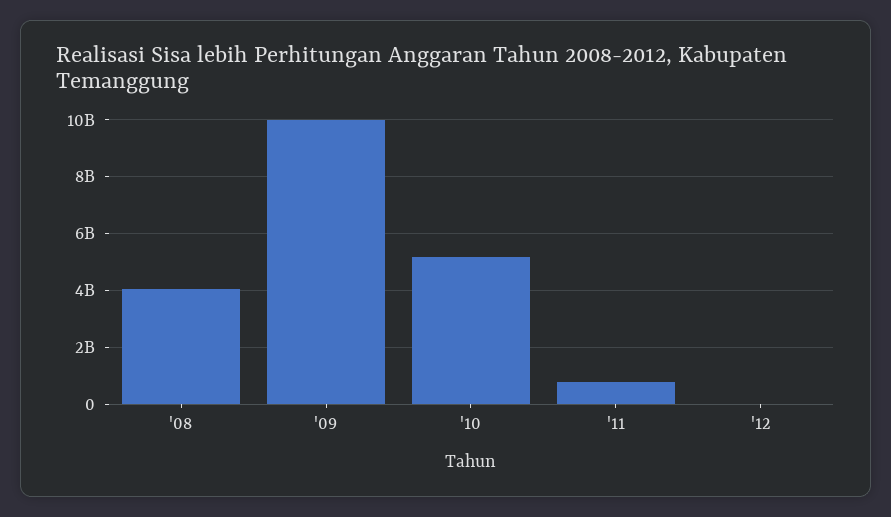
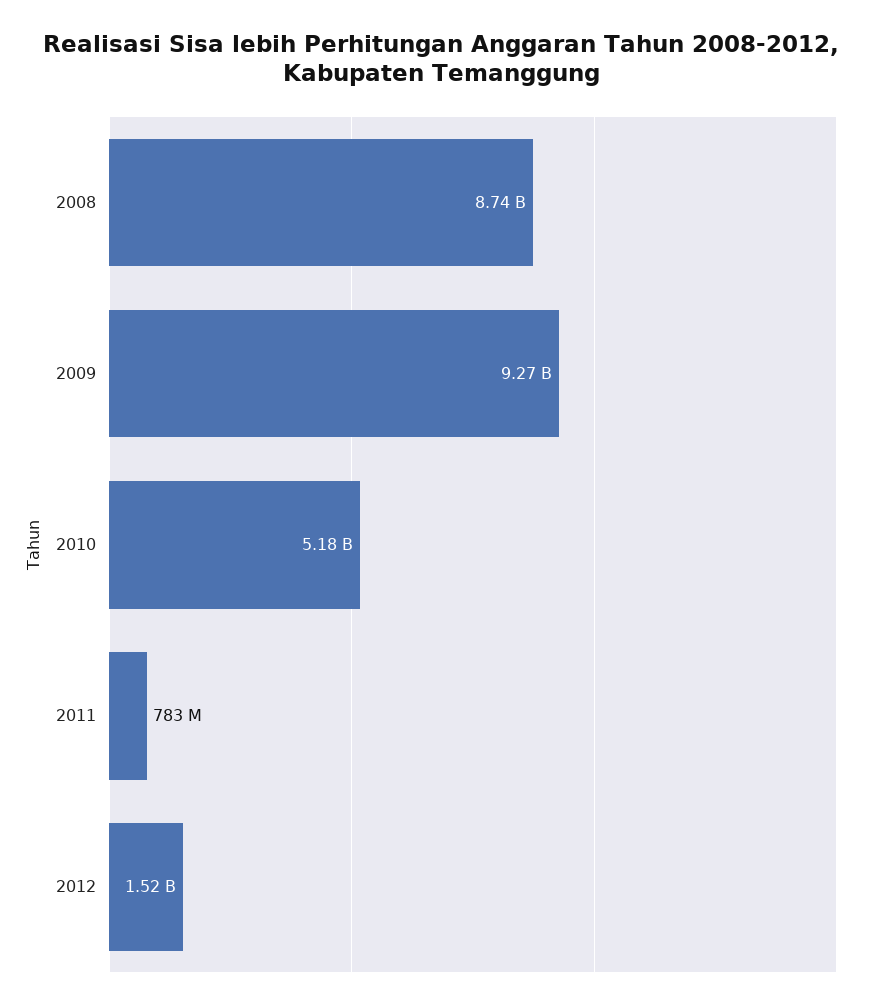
  {
-   "'08": 4000000000,
+   "'08": 8740000000,
-   "'09": 10000000000,
+   "'09": 9270000000,
    "'10": 5180000000,
    "'11": 783000000,
-   "'12": 0
+   "'12": 1520000000
  }

